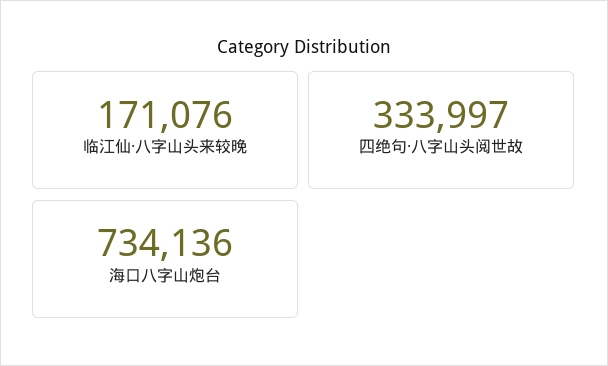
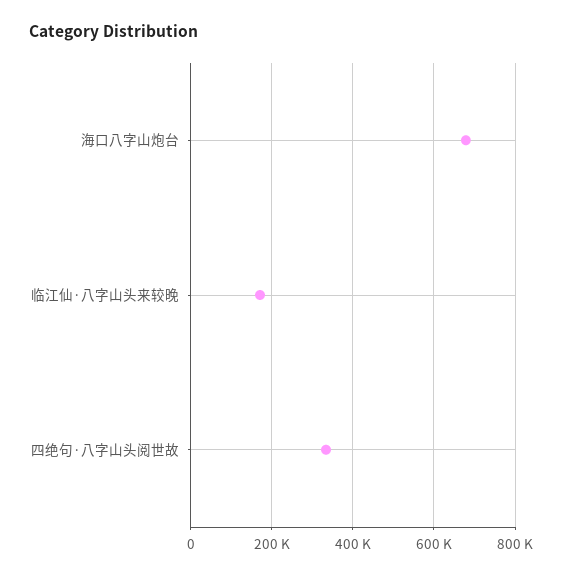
  {
    "临江仙·八字山头来较晚": 171076,
    "四绝句·八字山头阅世故": 333997,
-   "海口八字山炮台": 734136
+   "海口八字山炮台": 680000
  }

